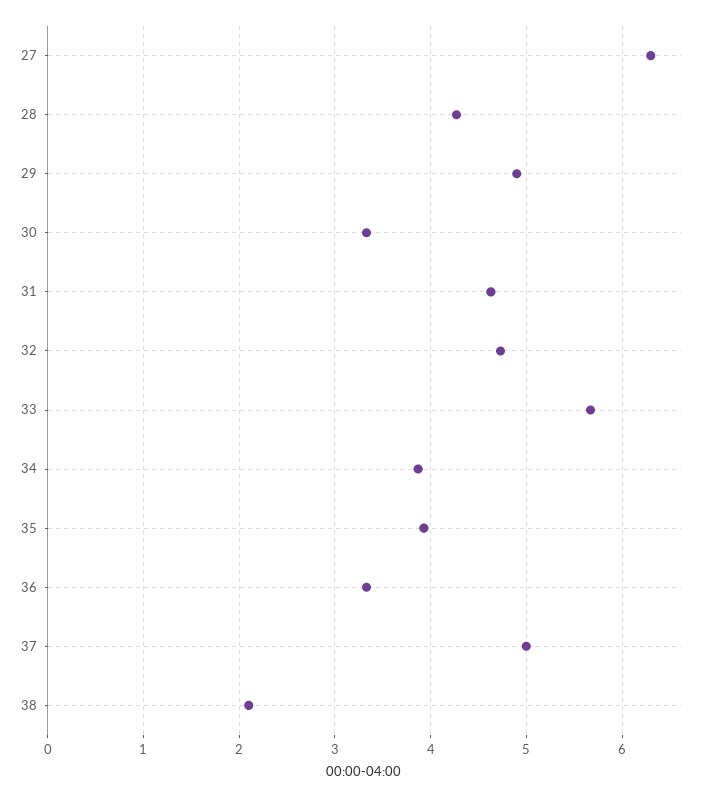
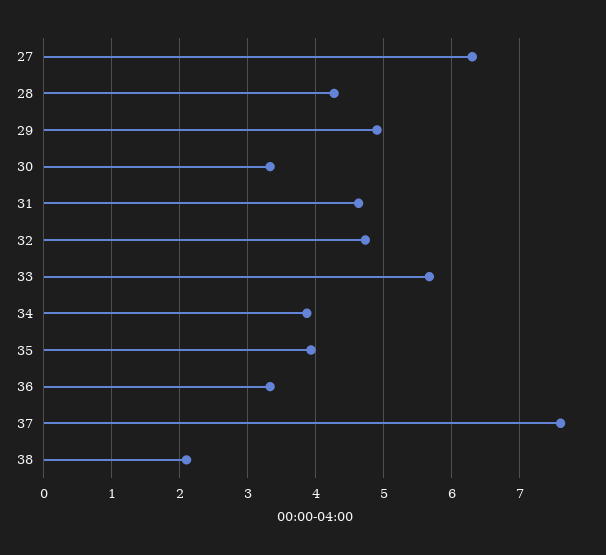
  {
    "27": 6.3,
    "28": 4.3,
    "29": 4.9,
    "30": 3.3,
    "31": 4.6,
    "32": 4.7,
    "33": 5.7,
    "34": 3.9,
    "35": 3.9,
    "36": 3.3,
-   "37": 5,
+   "37": 7.6,
    "38": 2.1
  }

